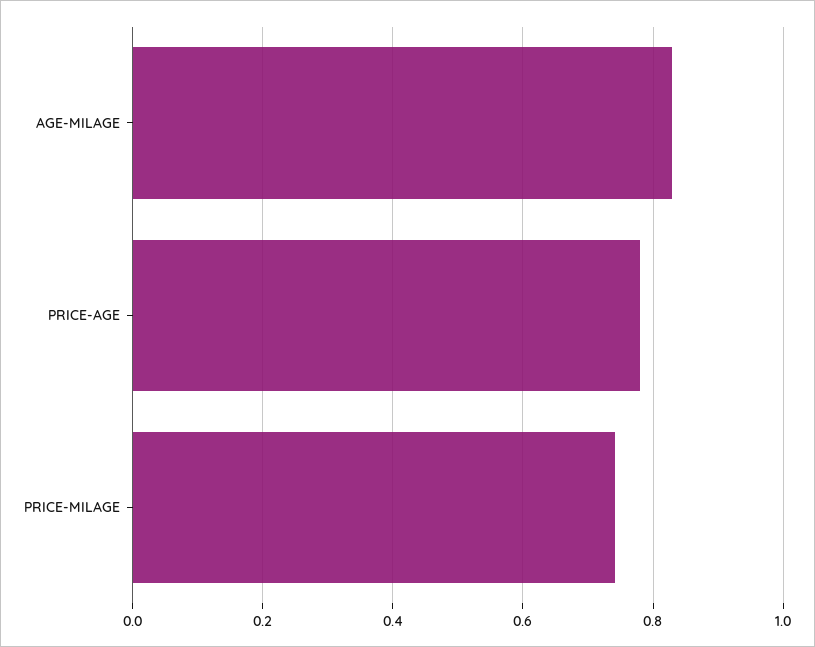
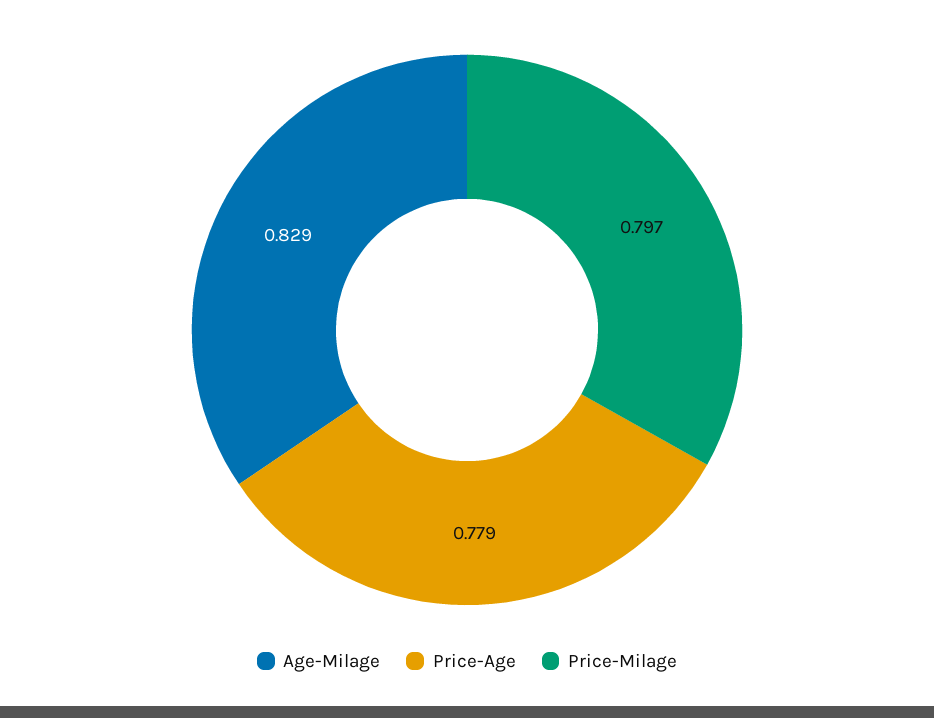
  {
    "AGE-MILAGE": 0.829,
    "PRICE-AGE": 0.779,
-   "PRICE-MILAGE": 0.74
+   "PRICE-MILAGE": 0.797
  }

